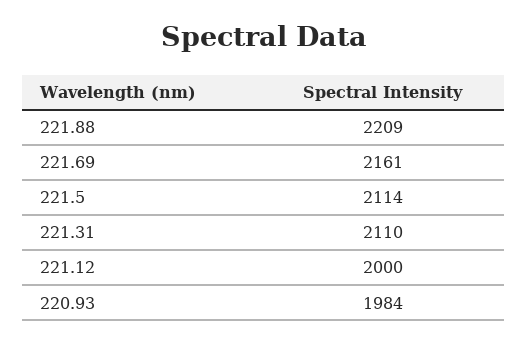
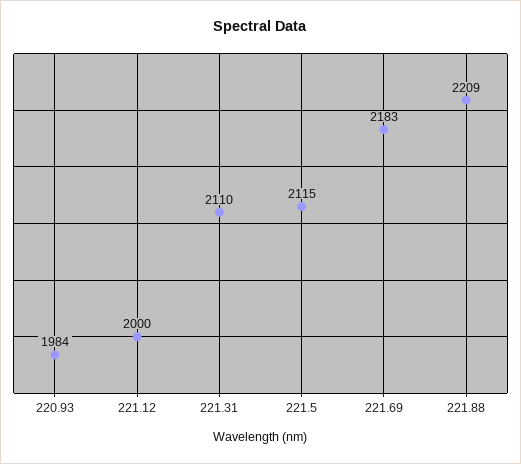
  {
    "221.88": 2209,
-   "221.69": 2161,
+   "221.69": 2183,
-   "221.5": 2114,
+   "221.5": 2115,
    "221.31": 2110,
    "221.12": 2000,
    "220.93": 1984
  }

